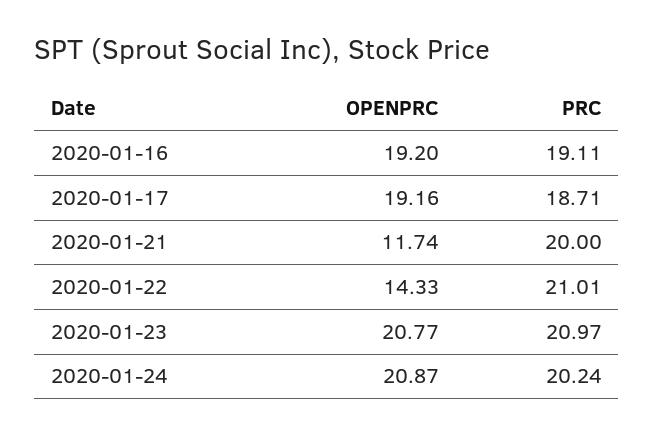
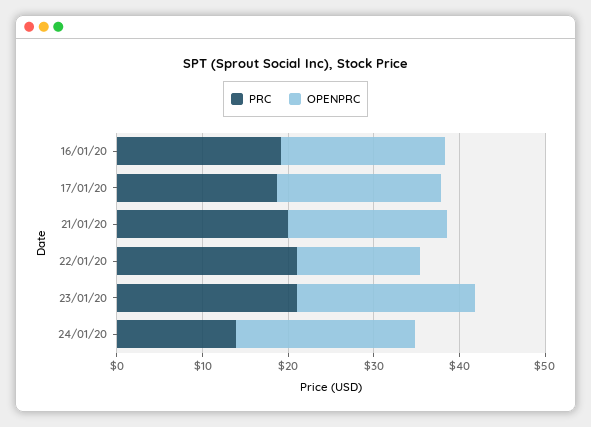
  {
    "OPENPRC": {
      "2020-01-16": 19.2,
      "2020-01-17": 19.16,
-     "2020-01-21": 11.74,
+     "2020-01-21": 18,
      "2020-01-22": 14.33,
      "2020-01-23": 20.77,
      "2020-01-24": 20.87
    },
    "PRC": {
      "2020-01-16": 19.11,
      "2020-01-17": 18.71,
      "2020-01-21": 20,
      "2020-01-22": 21.01,
      "2020-01-23": 20.97,
-     "2020-01-24": 20.24
+     "2020-01-24": 14
    }
  }

